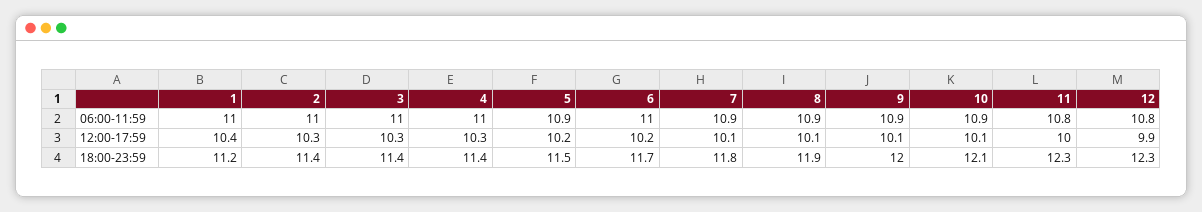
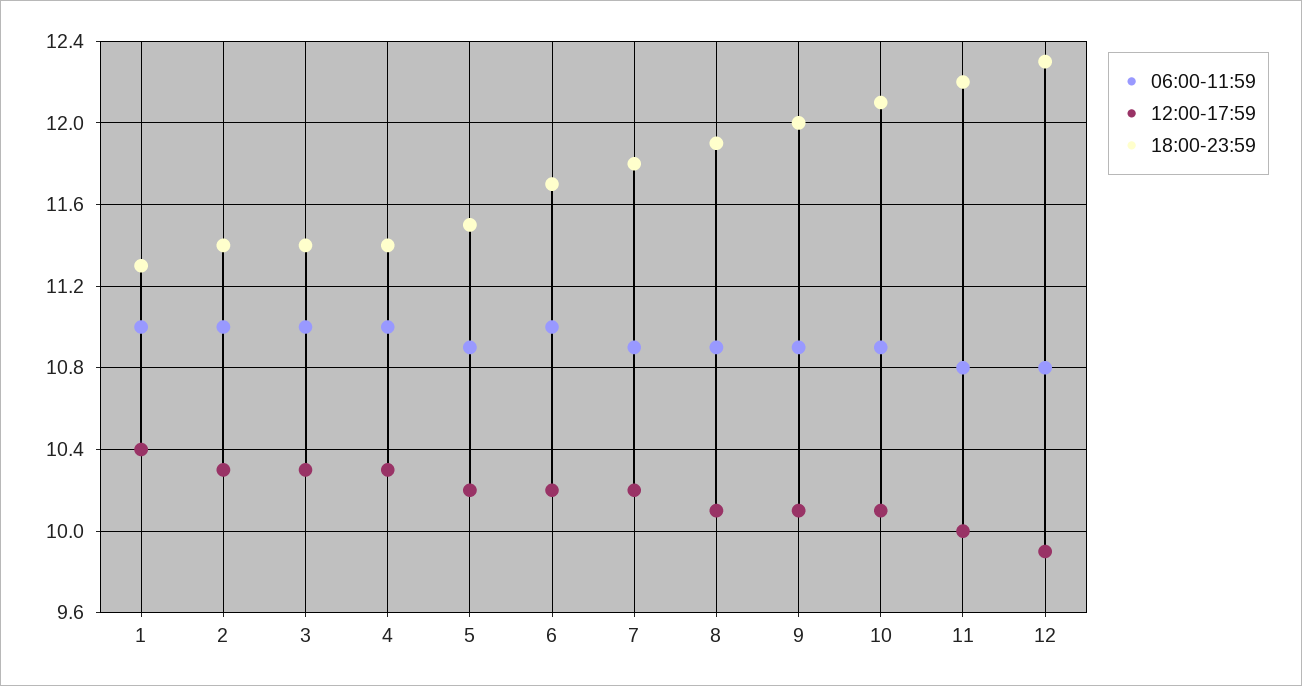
  {
    "06:00-11:59": {
      "1": 11,
      "2": 11,
      "3": 11,
      "4": 11,
      "5": 10.9,
      "6": 11,
      "7": 10.9,
      "8": 10.9,
      "9": 10.9,
      "10": 10.9,
      "11": 10.8,
      "12": 10.8
    },
    "12:00-17:59": {
      "1": 10.4,
      "2": 10.3,
      "3": 10.3,
      "4": 10.3,
      "5": 10.2,
      "6": 10.2,
-     "7": 10.1,
+     "7": 10.2,
      "8": 10.1,
      "9": 10.1,
      "10": 10.1,
      "11": 10,
      "12": 9.9
    },
    "18:00-23:59": {
-     "1": 11.2,
+     "1": 11.3,
      "2": 11.4,
      "3": 11.4,
      "4": 11.4,
      "5": 11.5,
      "6": 11.7,
      "7": 11.8,
      "8": 11.9,
      "9": 12,
      "10": 12.1,
-     "11": 12.3,
+     "11": 12.2,
      "12": 12.3
    }
  }

